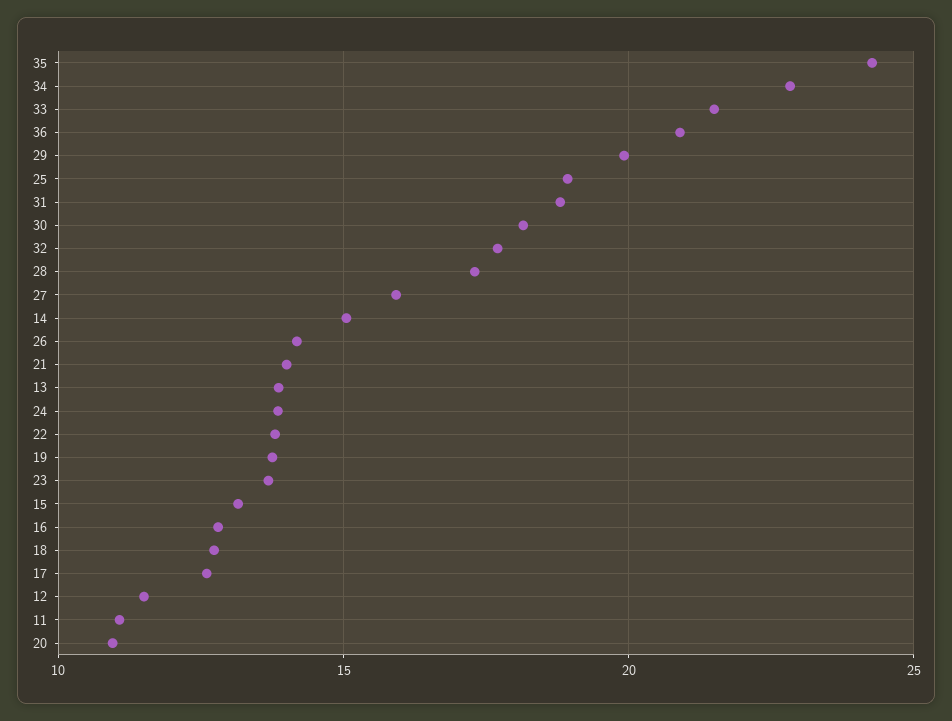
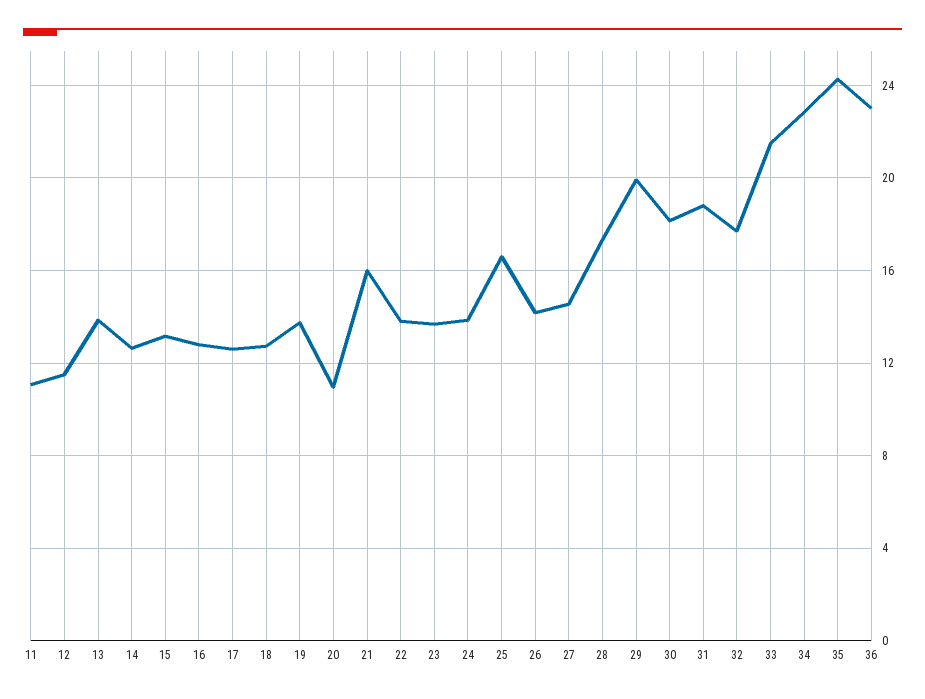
  {
    "35": 24.5,
    "34": 23,
    "33": 21.5,
-   "36": 21,
+   "36": 23,
    "29": 20,
-   "25": 19,
+   "25": 16.5,
    "31": 19,
    "30": 18,
    "32": 17.5,
    "28": 17.5,
-   "27": 16,
+   "27": 14.5,
-   "14": 15,
+   "14": 12.5,
    "26": 14,
-   "21": 14,
+   "21": 16,
    "13": 14,
    "24": 14,
    "22": 14,
    "19": 14,
    "23": 13.5,
    "15": 13,
    "16": 13,
    "18": 12.5,
    "17": 12.5,
    "12": 11.5,
    "11": 11,
    "20": 11
  }

